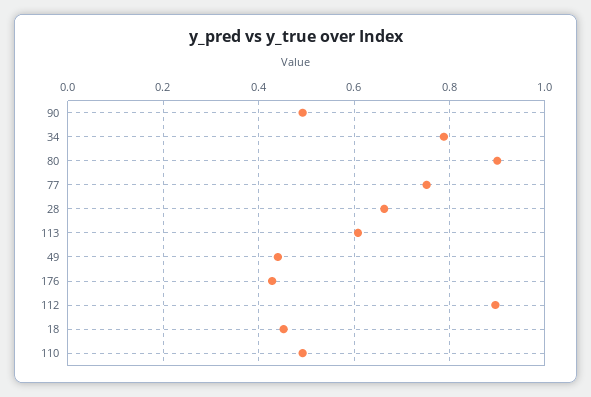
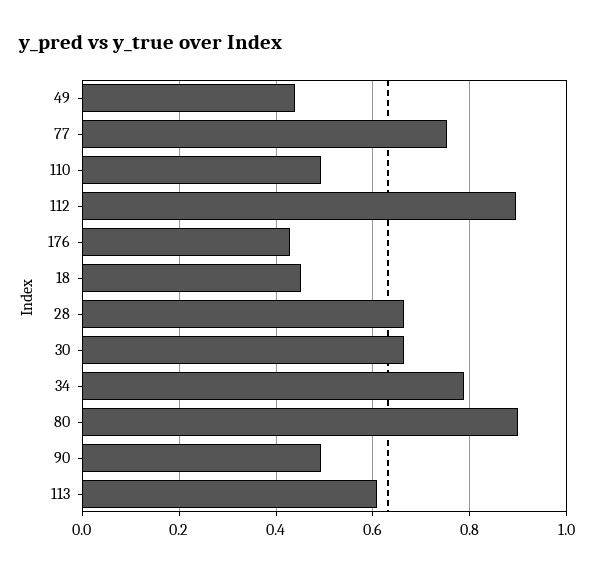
  {
    "90": 0.5,
    "34": 0.78,
    "80": 0.9,
    "77": 0.76,
    "28": 0.66,
    "113": 0.6,
    "49": 0.44,
    "176": 0.42,
    "112": 0.9,
    "18": 0.46,
-   "110": 0.5
+   "110": 0.5,
+   "30": 0.66
  }

